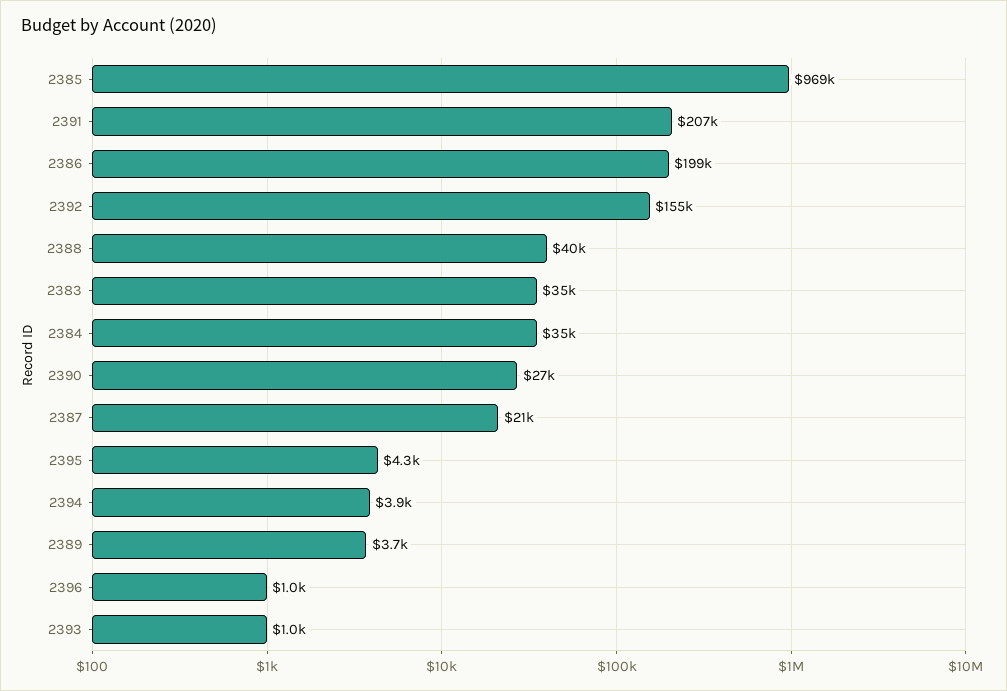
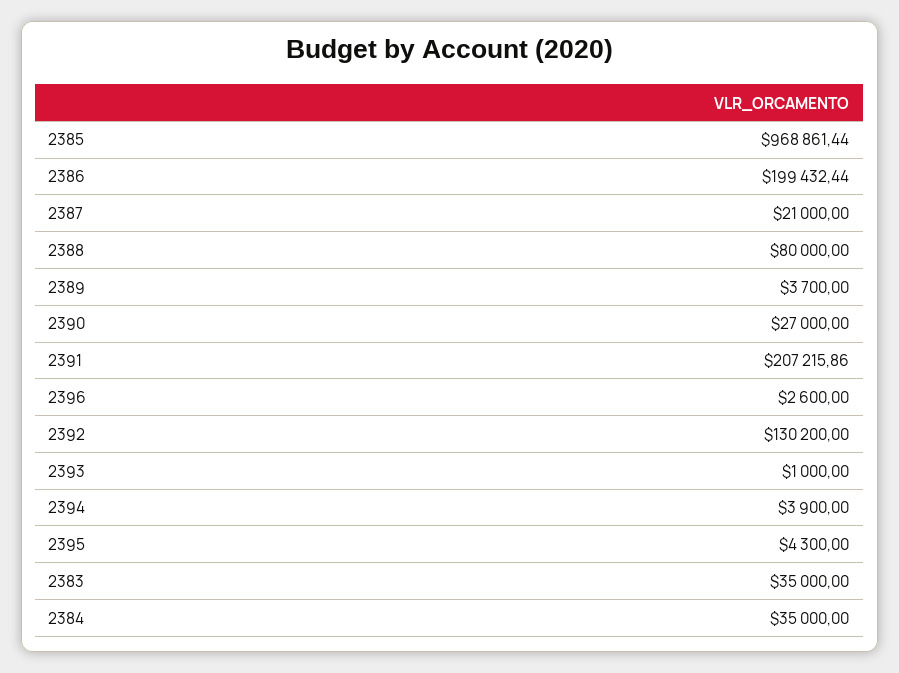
  {
    "2385": 968861.44,
    "2391": 207215.86,
    "2386": 199432.44,
-   "2392": 155000,
+   "2392": 130200,
-   "2388": 40000,
+   "2388": 80000,
    "2383": 35000,
    "2384": 35000,
    "2390": 27000,
    "2387": 21000,
    "2395": 4300,
    "2394": 3900,
    "2389": 3700,
-   "2396": 1000,
+   "2396": 2600,
    "2393": 1000
  }

